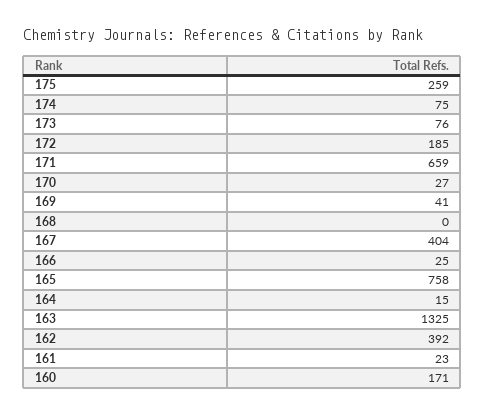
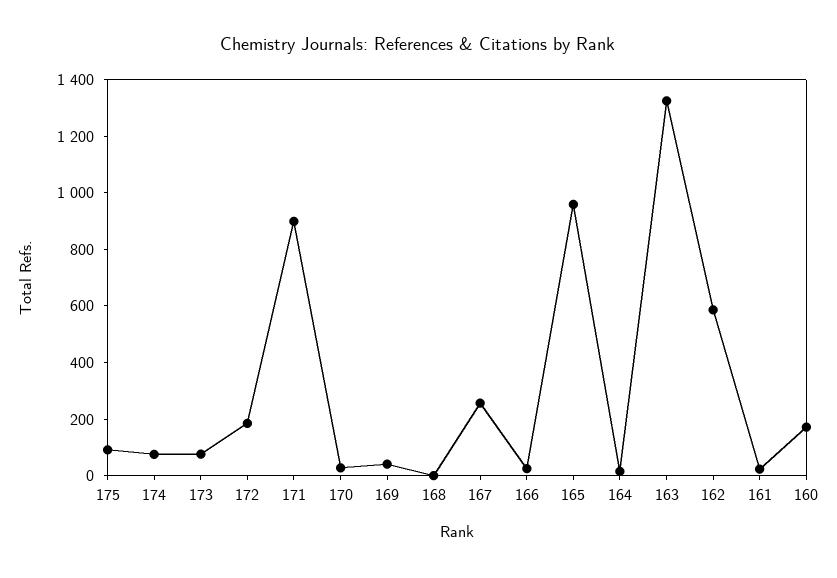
  {
-   "175": 259,
+   "175": 100,
    "174": 75,
    "173": 76,
    "172": 185,
-   "171": 659,
+   "171": 900,
    "170": 27,
    "169": 41,
    "168": 0,
-   "167": 404,
+   "167": 250,
    "166": 25,
-   "165": 758,
+   "165": 950,
    "164": 15,
    "163": 1325,
-   "162": 392,
+   "162": 600,
    "161": 23,
    "160": 171
  }

